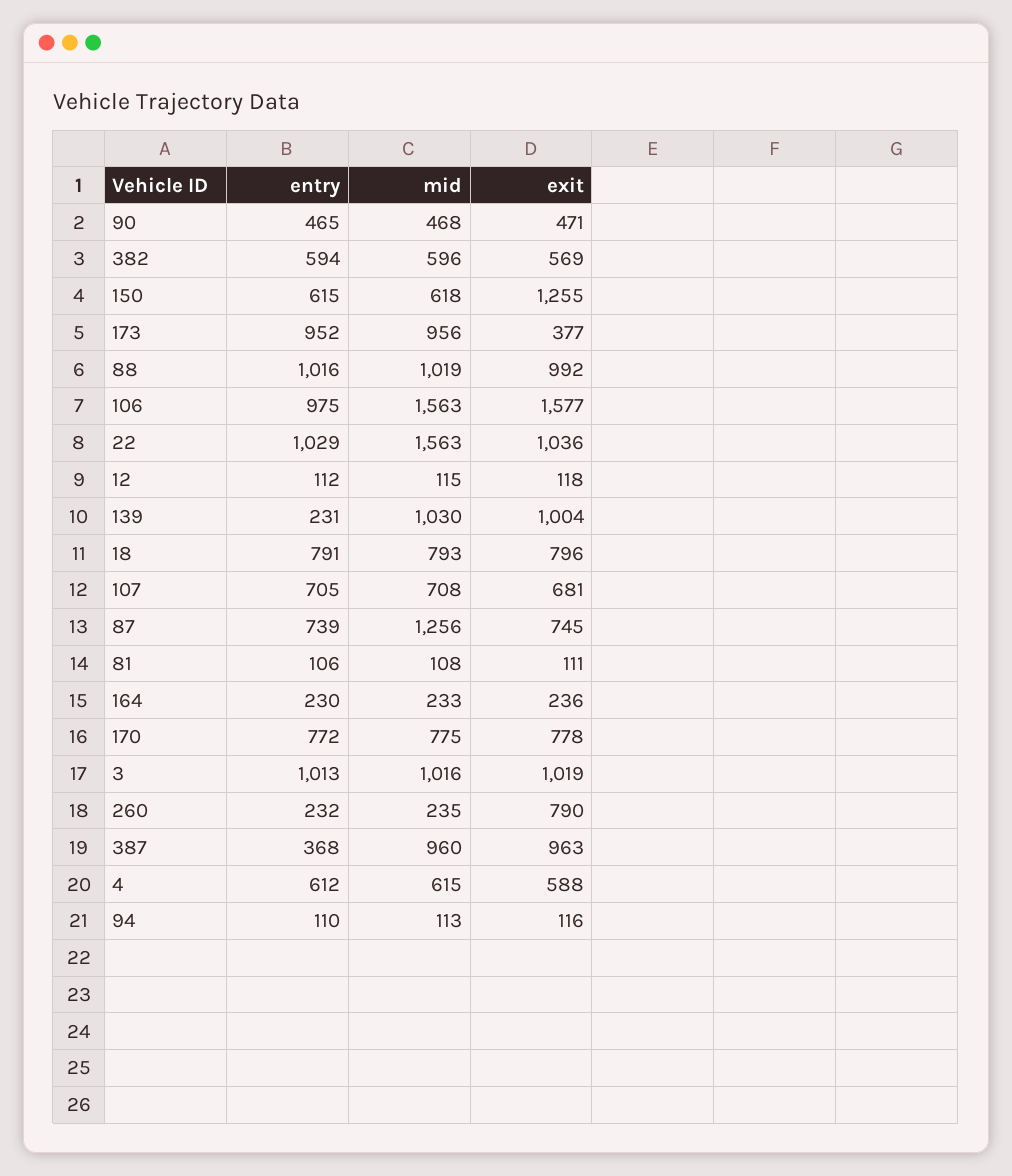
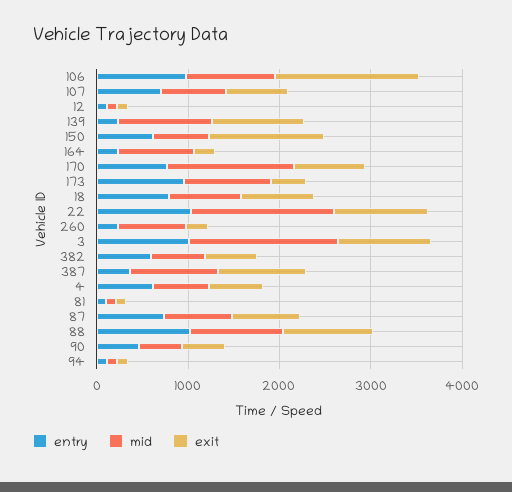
  {
    "entry": {
      "90": 465,
      "382": 594,
      "150": 615,
      "173": 952,
      "88": 1016,
      "106": 975,
      "22": 1029,
      "12": 112,
      "139": 231,
      "18": 791,
      "107": 705,
      "87": 739,
      "81": 106,
      "164": 230,
      "170": 772,
      "3": 1013,
      "260": 232,
      "387": 368,
      "4": 612,
      "94": 110
    },
    "mid": {
      "90": 468,
      "382": 596,
      "150": 618,
      "173": 956,
      "88": 1019,
-     "106": 1563,
+     "106": 1000,
      "22": 1563,
      "12": 115,
      "139": 1030,
      "18": 793,
      "107": 708,
-     "87": 1256,
+     "87": 800,
      "81": 108,
-     "164": 233,
+     "164": 800,
-     "170": 775,
+     "170": 1400,
-     "3": 1016,
+     "3": 1600,
-     "260": 235,
+     "260": 800,
      "387": 960,
      "4": 615,
      "94": 113
    },
    "exit": {
      "90": 471,
      "382": 569,
      "150": 1255,
      "173": 377,
      "88": 992,
      "106": 1577,
      "22": 1036,
      "12": 118,
      "139": 1004,
      "18": 796,
      "107": 681,
      "87": 745,
      "81": 111,
      "164": 236,
      "170": 778,
      "3": 1019,
-     "260": 790,
+     "260": 200,
      "387": 963,
      "4": 588,
      "94": 116
    }
  }

